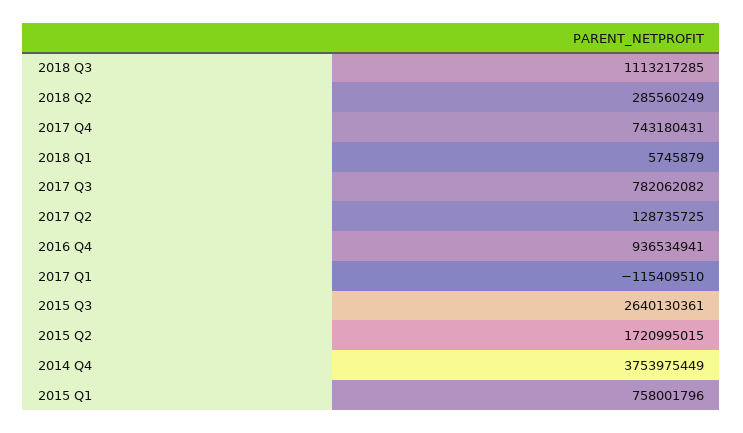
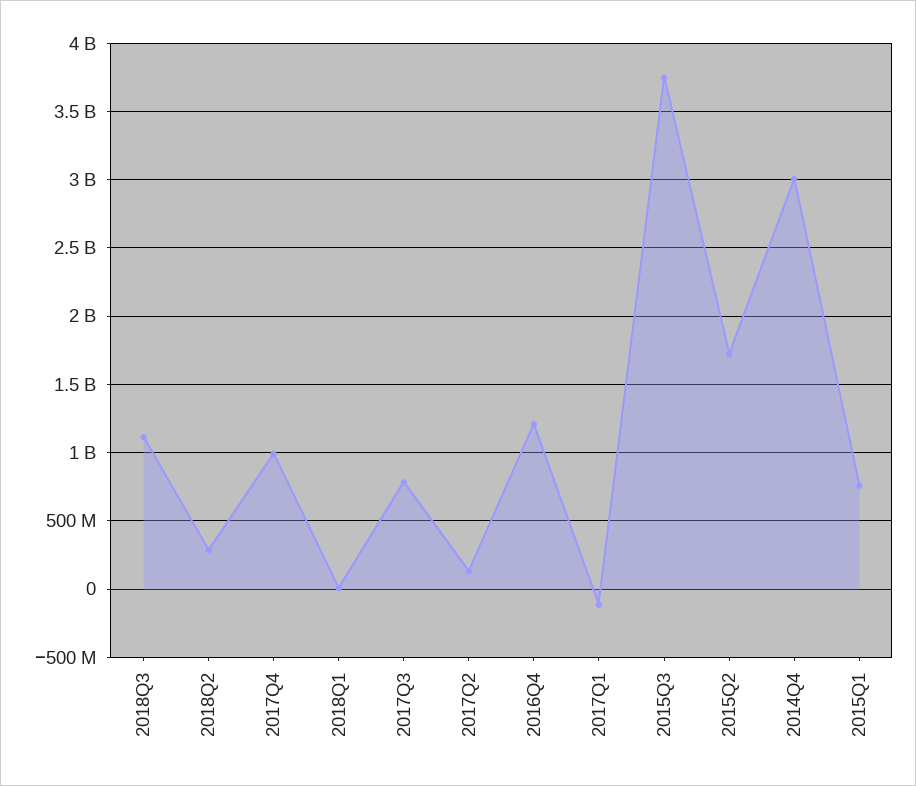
  {
    "2018 Q3": 1113217285,
    "2018 Q2": 285560249,
-   "2017 Q4": 743180431,
+   "2017 Q4": 1000000000,
    "2018 Q1": 5745879,
    "2017 Q3": 782062082,
    "2017 Q2": 128735725,
-   "2016 Q4": 936534941,
+   "2016 Q4": 1200000000,
    "2017 Q1": -115409510,
-   "2015 Q3": 2640130361,
+   "2015 Q3": 3750000000,
    "2015 Q2": 1720995015,
-   "2014 Q4": 3753975449,
+   "2014 Q4": 3000000000,
    "2015 Q1": 758001796
  }

